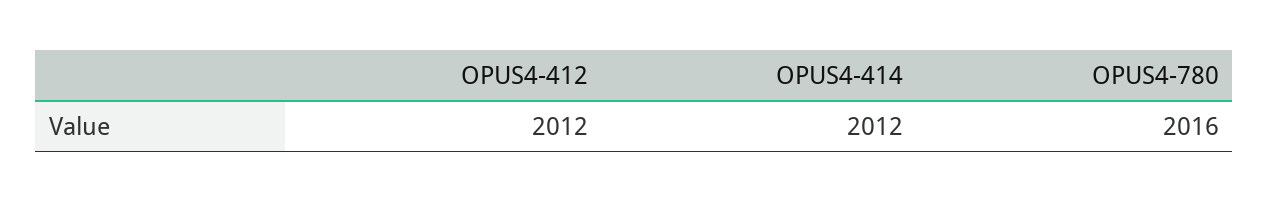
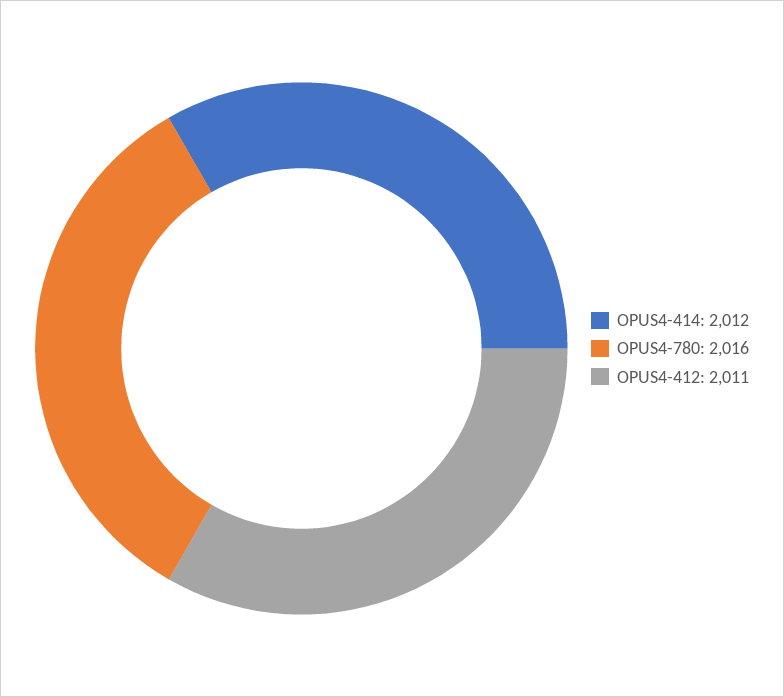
  {
-   "OPUS4-412": 2012,
+   "OPUS4-412": 2011,
    "OPUS4-414": 2012,
    "OPUS4-780": 2016
  }

